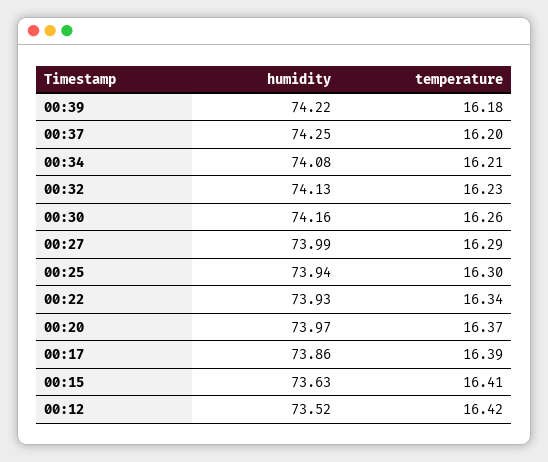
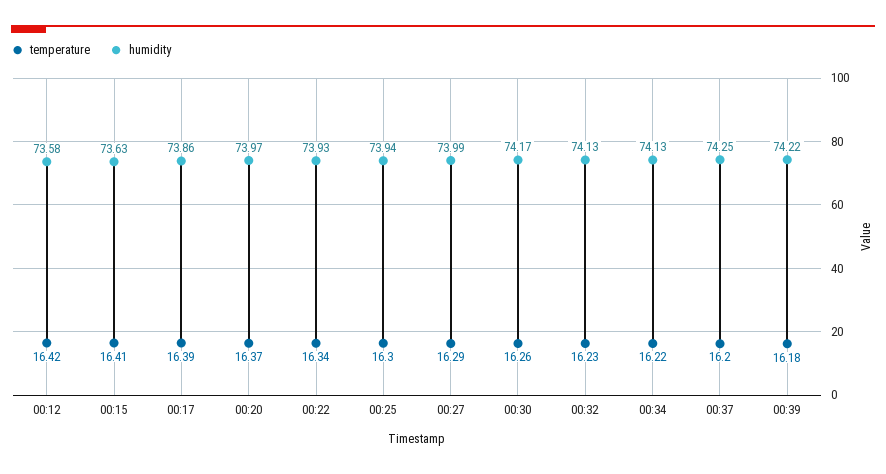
  {
    "humidity": {
      "00:39": 74.22,
      "00:37": 74.25,
-     "00:34": 74.08,
+     "00:34": 74.13,
      "00:32": 74.13,
-     "00:30": 74.16,
+     "00:30": 74.17,
      "00:27": 73.99,
      "00:25": 73.94,
      "00:22": 73.93,
      "00:20": 73.97,
      "00:17": 73.86,
      "00:15": 73.63,
-     "00:12": 73.52
+     "00:12": 73.58
    },
    "temperature": {
      "00:39": 16.18,
      "00:37": 16.2,
-     "00:34": 16.21,
+     "00:34": 16.22,
      "00:32": 16.23,
      "00:30": 16.26,
      "00:27": 16.29,
      "00:25": 16.3,
      "00:22": 16.34,
      "00:20": 16.37,
      "00:17": 16.39,
      "00:15": 16.41,
      "00:12": 16.42
    }
  }

